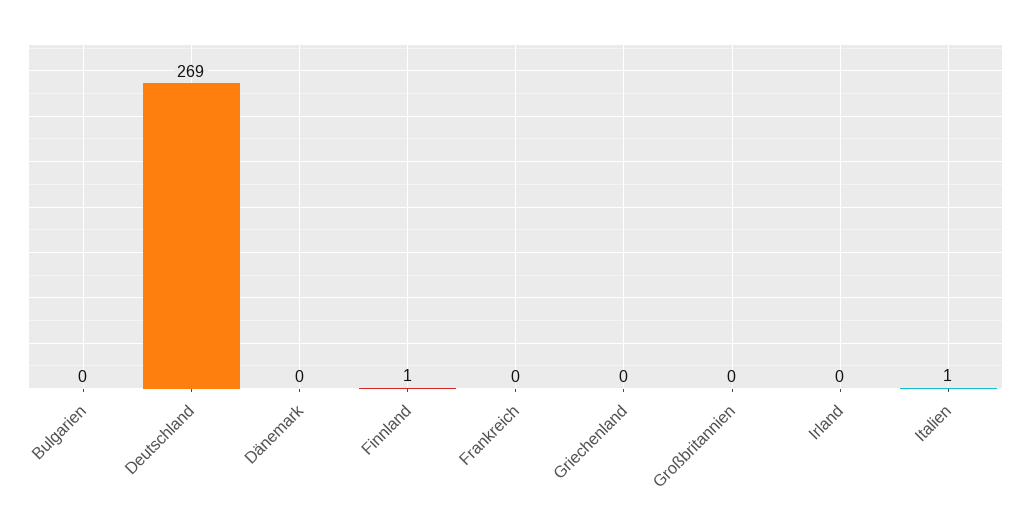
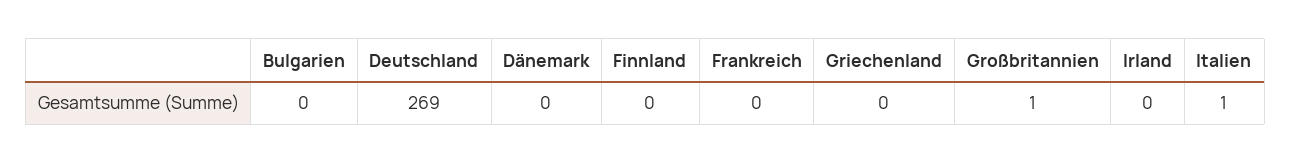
  {
    "Bulgarien": 0,
    "Deutschland": 269,
    "Dänemark": 0,
-   "Finnland": 1,
+   "Finnland": 0,
    "Frankreich": 0,
    "Griechenland": 0,
-   "Großbritannien": 0,
+   "Großbritannien": 1,
    "Irland": 0,
    "Italien": 1
  }

